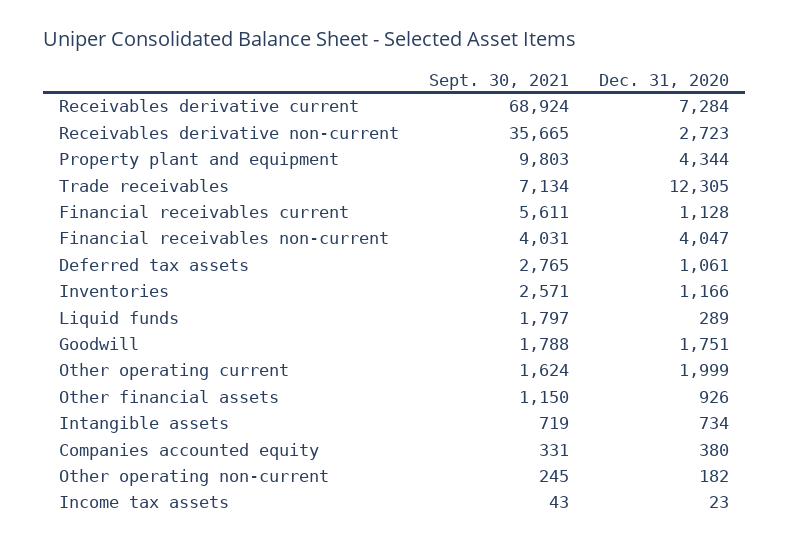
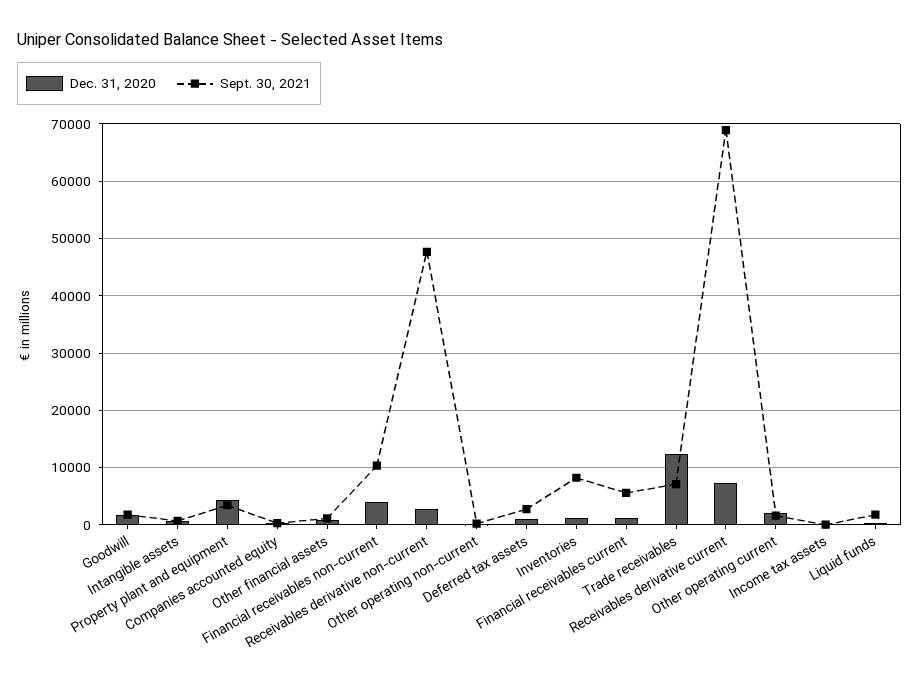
  {
    "Sept. 30, 2021": {
      "Receivables derivative current": 68924,
-     "Receivables derivative non-current": 35665,
+     "Receivables derivative non-current": 48000,
-     "Property plant and equipment": 9803,
+     "Property plant and equipment": 4000,
      "Trade receivables": 7134,
      "Financial receivables current": 5611,
-     "Financial receivables non-current": 4031,
+     "Financial receivables non-current": 10000,
      "Deferred tax assets": 2765,
-     "Inventories": 2571,
+     "Inventories": 8000,
      "Liquid funds": 1797,
      "Goodwill": 1788,
      "Other operating current": 1624,
      "Other financial assets": 1150,
      "Intangible assets": 719,
      "Companies accounted equity": 331,
      "Other operating non-current": 245,
      "Income tax assets": 43
    },
    "Dec. 31, 2020": {
      "Receivables derivative current": 7284,
      "Receivables derivative non-current": 2723,
      "Property plant and equipment": 4344,
      "Trade receivables": 12305,
      "Financial receivables current": 1128,
      "Financial receivables non-current": 4047,
      "Deferred tax assets": 1061,
      "Inventories": 1166,
      "Liquid funds": 289,
      "Goodwill": 1751,
      "Other operating current": 1999,
      "Other financial assets": 926,
      "Intangible assets": 734,
      "Companies accounted equity": 380,
      "Other operating non-current": 182,
      "Income tax assets": 23
    }
  }

